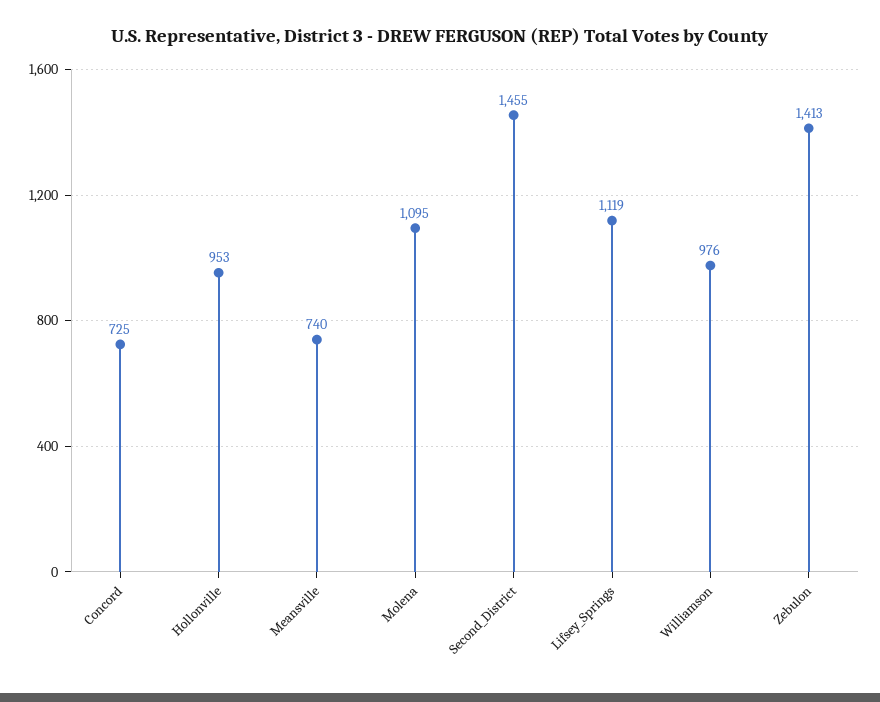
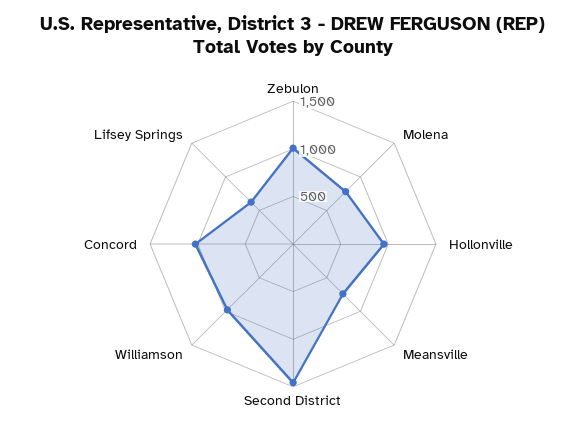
  {
-   "Concord": 725,
+   "Concord": 1000,
    "Hollonville": 953,
    "Meansville": 740,
-   "Molena": 1095,
+   "Molena": 800,
    "Second_District": 1455,
-   "Lifsey_Springs": 1119,
+   "Lifsey_Springs": 600,
    "Williamson": 976,
-   "Zebulon": 1413
+   "Zebulon": 1000
  }

